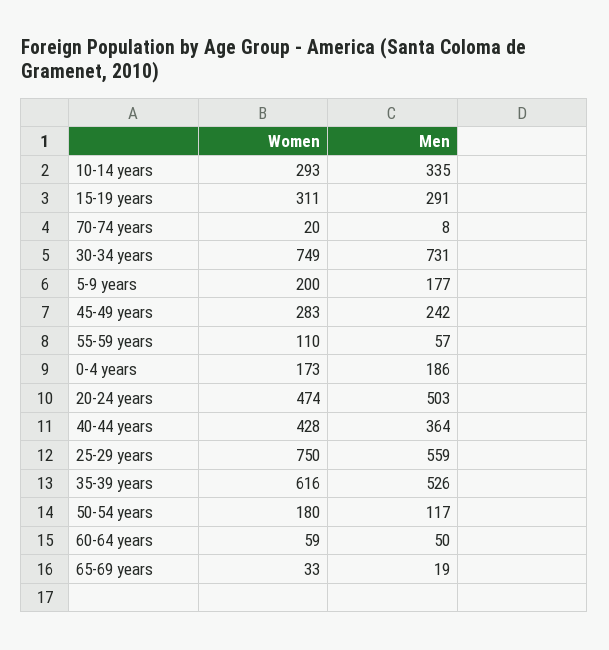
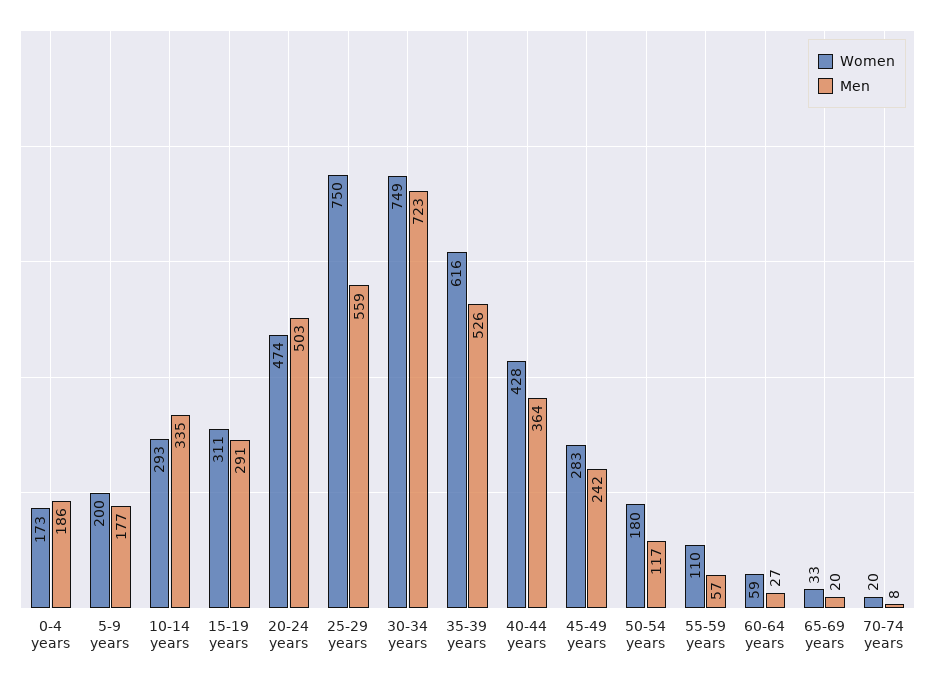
  {
    "Women": {
      "10-14 years": 293,
      "15-19 years": 311,
      "70-74 years": 20,
      "30-34 years": 749,
      "5-9 years": 200,
      "45-49 years": 283,
      "55-59 years": 110,
      "0-4 years": 173,
      "20-24 years": 474,
      "40-44 years": 428,
      "25-29 years": 750,
      "35-39 years": 616,
      "50-54 years": 180,
      "60-64 years": 59,
      "65-69 years": 33
    },
    "Men": {
      "10-14 years": 335,
      "15-19 years": 291,
      "70-74 years": 8,
-     "30-34 years": 731,
+     "30-34 years": 723,
      "5-9 years": 177,
      "45-49 years": 242,
      "55-59 years": 57,
      "0-4 years": 186,
      "20-24 years": 503,
      "40-44 years": 364,
      "25-29 years": 559,
      "35-39 years": 526,
      "50-54 years": 117,
-     "60-64 years": 50,
+     "60-64 years": 27,
-     "65-69 years": 19
+     "65-69 years": 20
    }
  }

